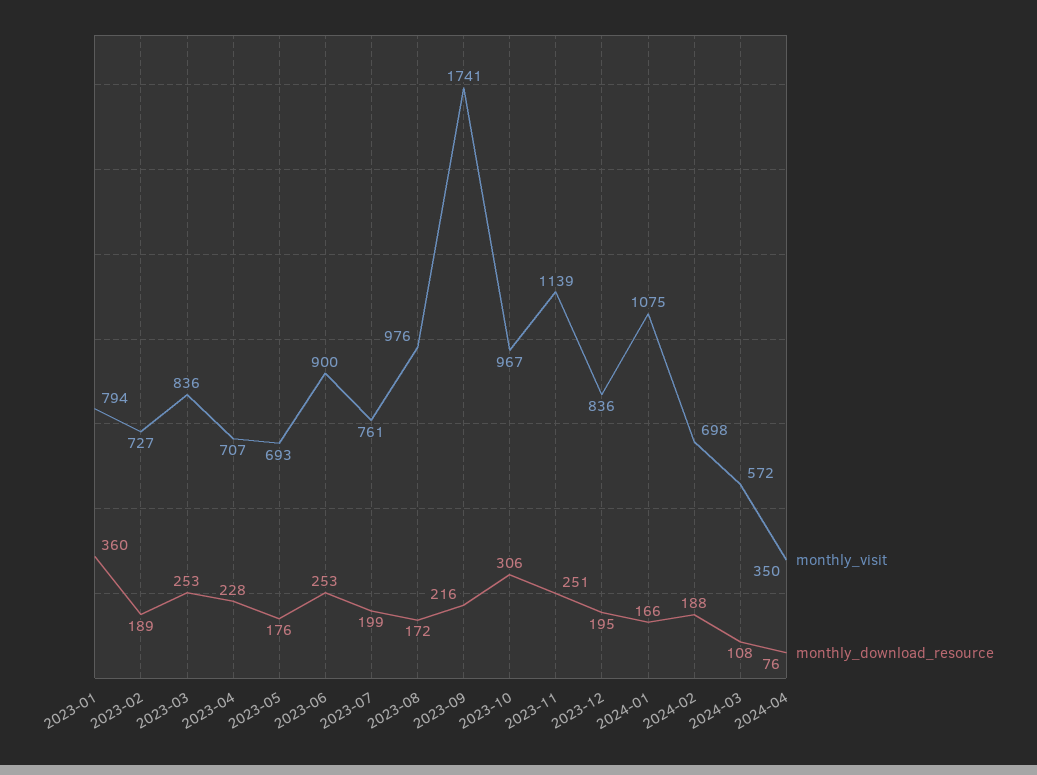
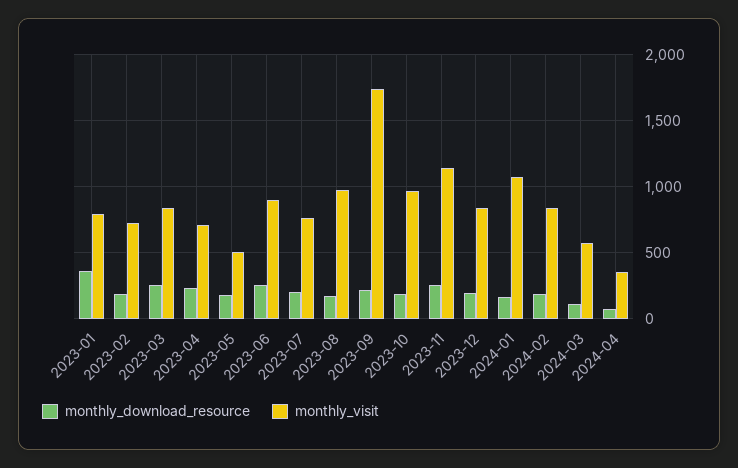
  {
    "monthly_visit": {
      "2023-01": 794,
      "2023-02": 727,
      "2023-03": 836,
      "2023-04": 707,
-     "2023-05": 693,
+     "2023-05": 500,
      "2023-06": 900,
      "2023-07": 761,
      "2023-08": 976,
      "2023-09": 1741,
      "2023-10": 967,
      "2023-11": 1139,
      "2023-12": 836,
      "2024-01": 1075,
-     "2024-02": 698,
+     "2024-02": 850,
      "2024-03": 572,
      "2024-04": 350
    },
    "monthly_download_resource": {
      "2023-01": 360,
      "2023-02": 189,
      "2023-03": 253,
      "2023-04": 228,
      "2023-05": 176,
      "2023-06": 253,
      "2023-07": 199,
      "2023-08": 172,
      "2023-09": 216,
-     "2023-10": 306,
+     "2023-10": 200,
      "2023-11": 251,
      "2023-12": 195,
      "2024-01": 166,
      "2024-02": 188,
      "2024-03": 108,
      "2024-04": 76
    }
  }

